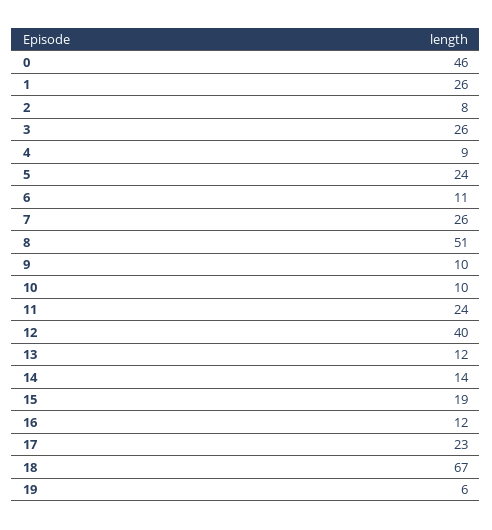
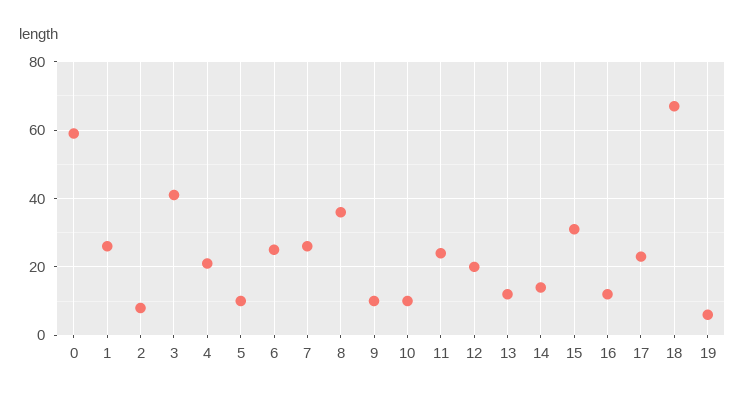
  {
-   "0": 46,
+   "0": 60,
    "1": 26,
    "2": 8,
-   "3": 26,
+   "3": 40,
-   "4": 9,
+   "4": 20,
-   "5": 24,
+   "5": 10,
-   "6": 11,
+   "6": 25,
    "7": 26,
-   "8": 51,
+   "8": 35,
    "9": 10,
    "10": 10,
    "11": 24,
-   "12": 40,
+   "12": 20,
    "13": 12,
    "14": 14,
-   "15": 19,
+   "15": 30,
    "16": 12,
    "17": 23,
    "18": 67,
    "19": 6
  }

